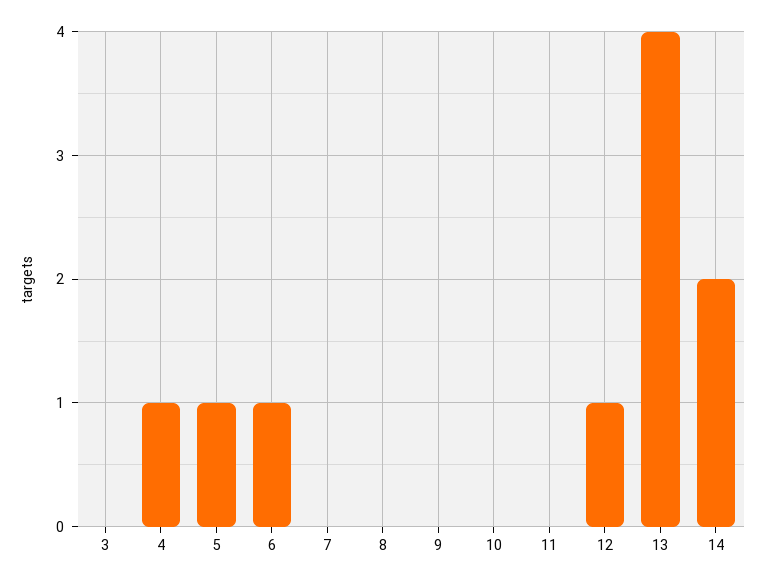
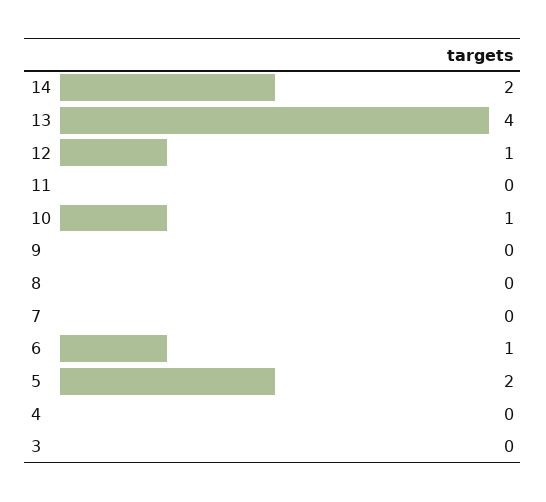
  {
    "3": 0,
-   "4": 1,
+   "4": 0,
-   "5": 1,
+   "5": 2,
    "6": 1,
    "7": 0,
    "8": 0,
    "9": 0,
-   "10": 0,
+   "10": 1,
    "11": 0,
    "12": 1,
    "13": 4,
    "14": 2
  }

